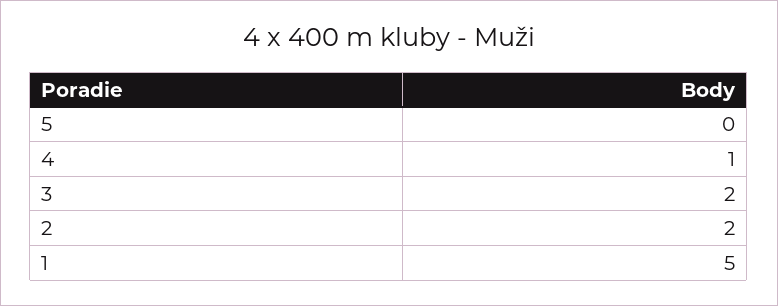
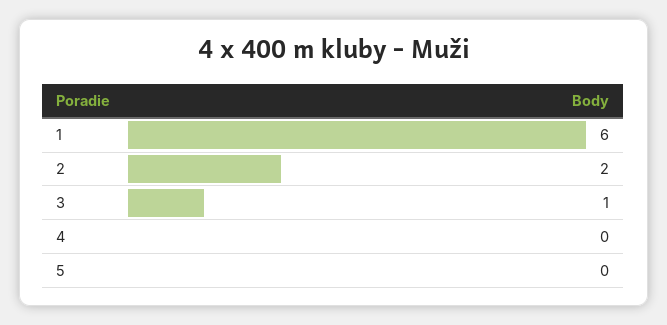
  {
    "5": 0,
-   "4": 1,
+   "4": 0,
-   "3": 2,
+   "3": 1,
    "2": 2,
-   "1": 5
+   "1": 6
  }

